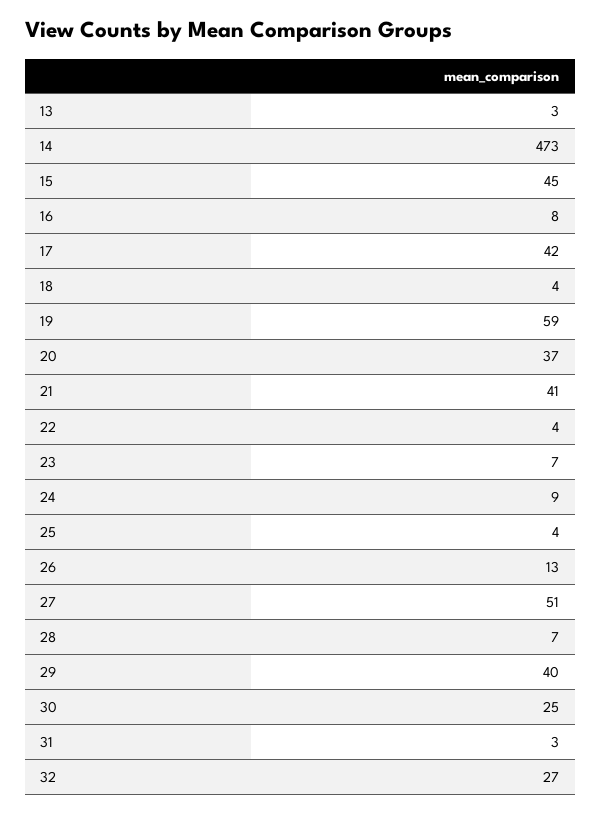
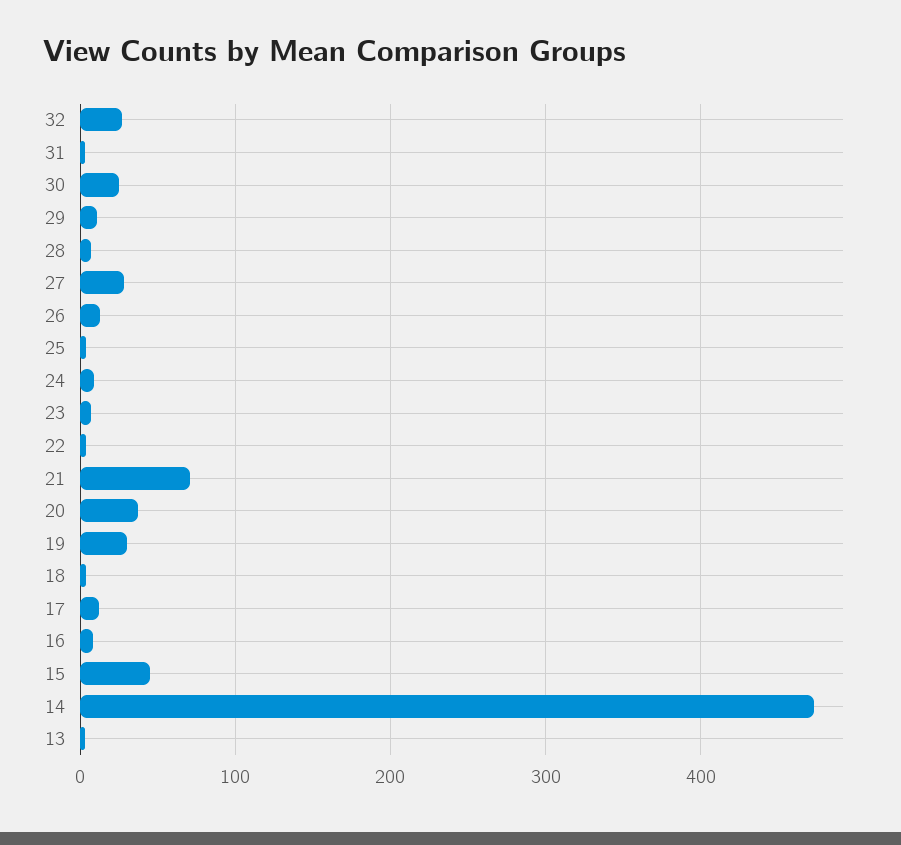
  {
    "13": 3,
    "14": 473,
    "15": 45,
    "16": 8,
-   "17": 42,
+   "17": 10,
    "18": 4,
-   "19": 59,
+   "19": 30,
    "20": 37,
-   "21": 41,
+   "21": 70,
    "22": 4,
    "23": 7,
    "24": 9,
    "25": 4,
    "26": 13,
-   "27": 51,
+   "27": 30,
    "28": 7,
-   "29": 40,
+   "29": 10,
    "30": 25,
    "31": 3,
    "32": 27
  }

